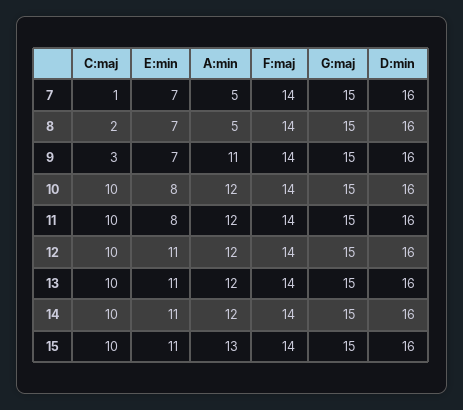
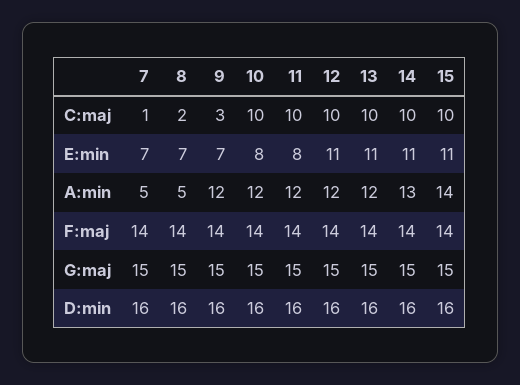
  {
    "C:maj": {
      "7": 1,
      "8": 2,
      "9": 3,
      "10": 10,
      "11": 10,
      "12": 10,
      "13": 10,
      "14": 10,
      "15": 10
    },
    "E:min": {
      "7": 7,
      "8": 7,
      "9": 7,
      "10": 8,
      "11": 8,
      "12": 11,
      "13": 11,
      "14": 11,
      "15": 11
    },
    "A:min": {
      "7": 5,
      "8": 5,
-     "9": 11,
+     "9": 12,
      "10": 12,
      "11": 12,
      "12": 12,
      "13": 12,
-     "14": 12,
+     "14": 13,
-     "15": 13
+     "15": 14
    },
    "F:maj": {
      "7": 14,
      "8": 14,
      "9": 14,
      "10": 14,
      "11": 14,
      "12": 14,
      "13": 14,
      "14": 14,
      "15": 14
    },
    "G:maj": {
      "7": 15,
      "8": 15,
      "9": 15,
      "10": 15,
      "11": 15,
      "12": 15,
      "13": 15,
      "14": 15,
      "15": 15
    },
    "D:min": {
      "7": 16,
      "8": 16,
      "9": 16,
      "10": 16,
      "11": 16,
      "12": 16,
      "13": 16,
      "14": 16,
      "15": 16
    }
  }

